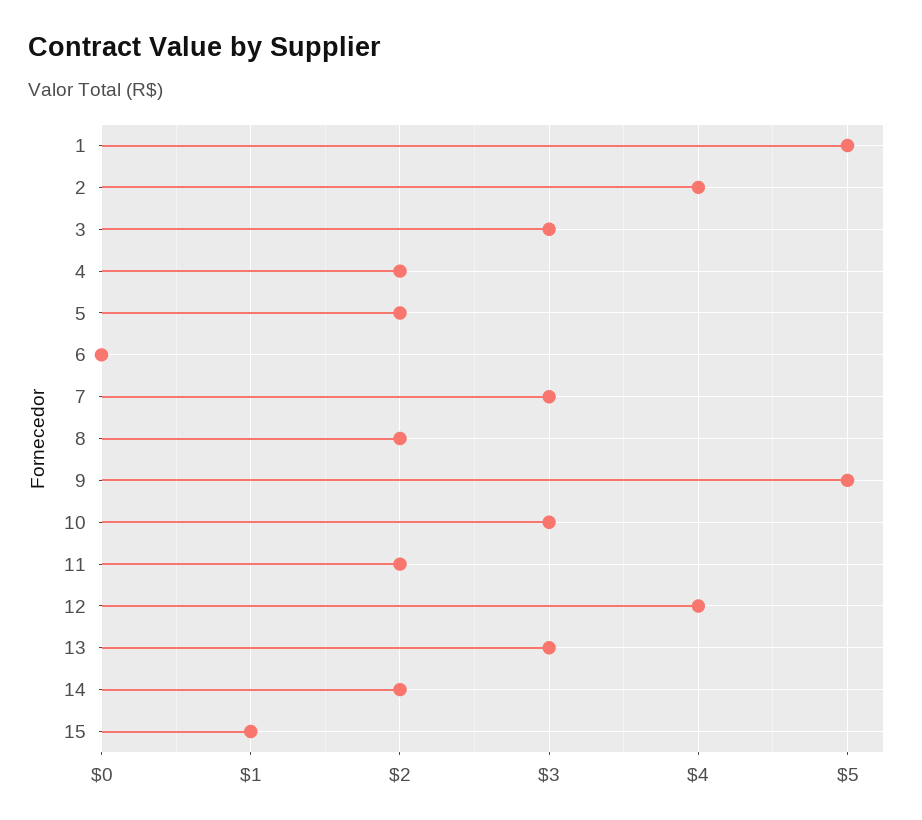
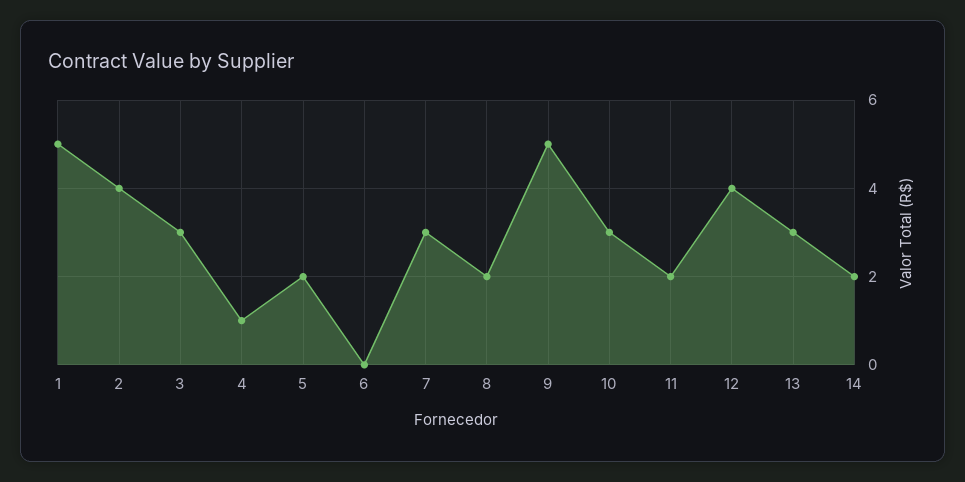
  {
    "1": 5,
    "2": 4,
    "3": 3,
-   "4": 2,
+   "4": 1,
    "5": 2,
    "6": 0,
    "7": 3,
    "8": 2,
    "9": 5,
    "10": 3,
    "11": 2,
    "12": 4,
    "13": 3,
-   "14": 2,
+   "14": 2
-   "15": 1
  }

